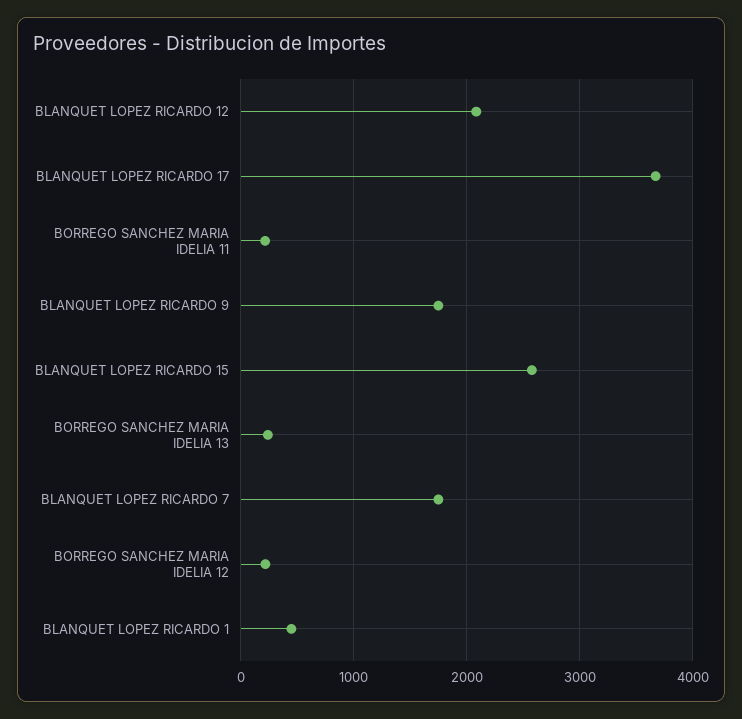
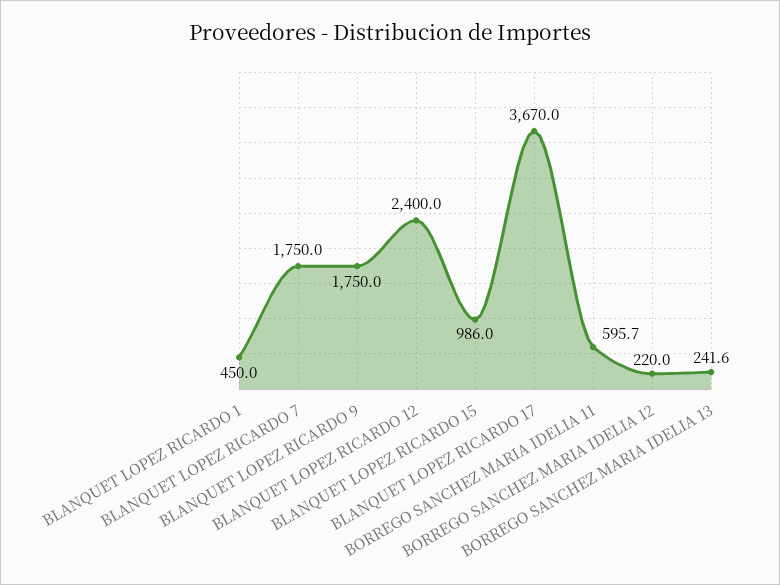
  {
-   "BLANQUET LOPEZ RICARDO 12": 2100,
+   "BLANQUET LOPEZ RICARDO 12": 2400,
    "BLANQUET LOPEZ RICARDO 17": 3670,
-   "BORREGO SANCHEZ MARIA IDELIA 11": 200,
+   "BORREGO SANCHEZ MARIA IDELIA 11": 595.7,
    "BLANQUET LOPEZ RICARDO 9": 1750,
-   "BLANQUET LOPEZ RICARDO 15": 2600,
+   "BLANQUET LOPEZ RICARDO 15": 986,
    "BORREGO SANCHEZ MARIA IDELIA 13": 241.6,
    "BLANQUET LOPEZ RICARDO 7": 1750,
    "BORREGO SANCHEZ MARIA IDELIA 12": 220,
    "BLANQUET LOPEZ RICARDO 1": 450
  }

